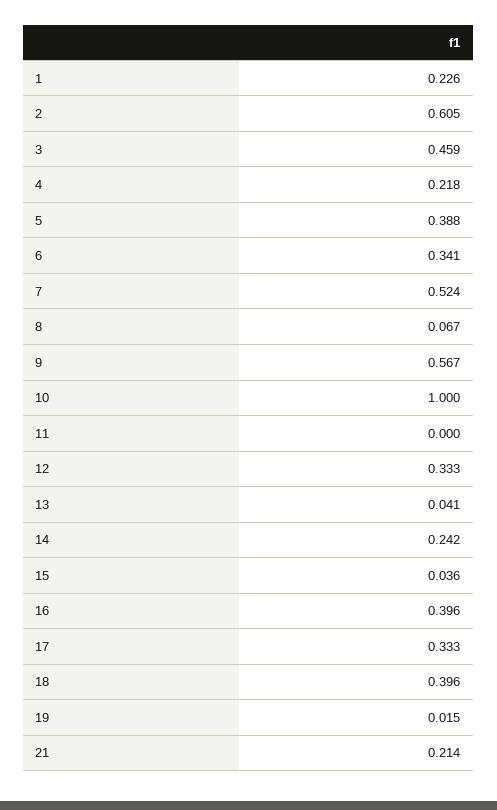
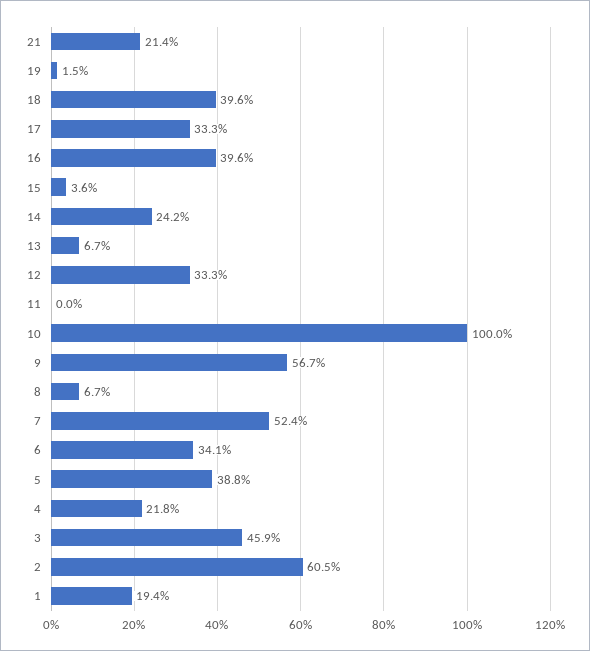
  {
-   "1": 0.226,
+   "1": 0.194,
    "2": 0.605,
    "3": 0.459,
    "4": 0.218,
    "5": 0.388,
    "6": 0.341,
    "7": 0.524,
    "8": 0.067,
    "9": 0.567,
    "10": 1,
    "11": 0,
    "12": 0.333,
-   "13": 0.041,
+   "13": 0.067,
    "14": 0.242,
    "15": 0.036,
    "16": 0.396,
    "17": 0.333,
    "18": 0.396,
    "19": 0.015,
    "21": 0.214
  }

